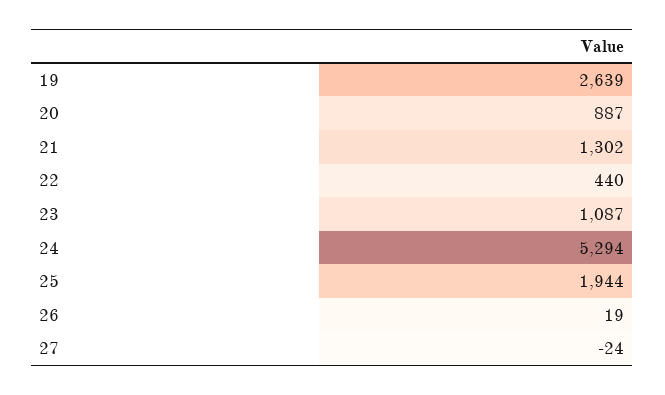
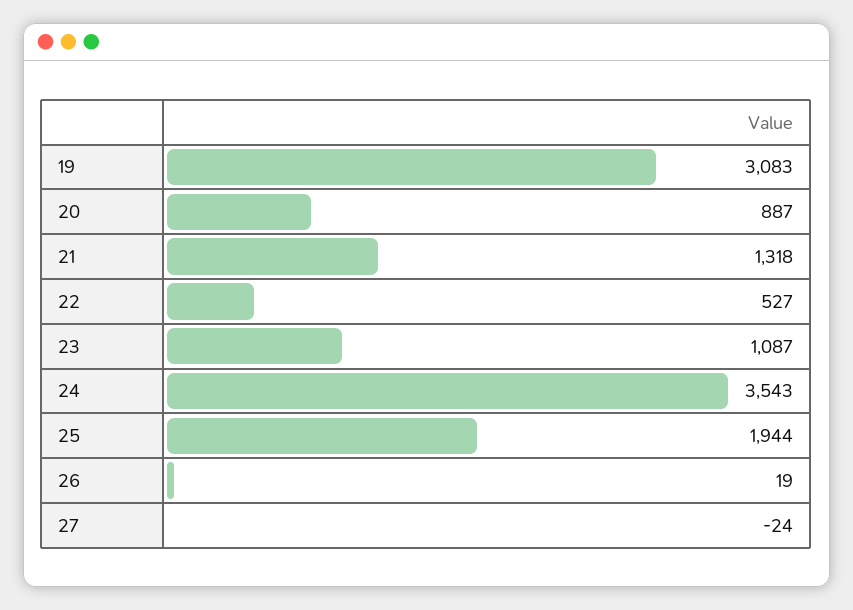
  {
-   "19": 2639,
+   "19": 3083,
    "20": 887,
-   "21": 1302,
+   "21": 1318,
-   "22": 440,
+   "22": 527,
    "23": 1087,
-   "24": 5294,
+   "24": 3543,
    "25": 1944,
    "26": 19,
    "27": -24
  }

